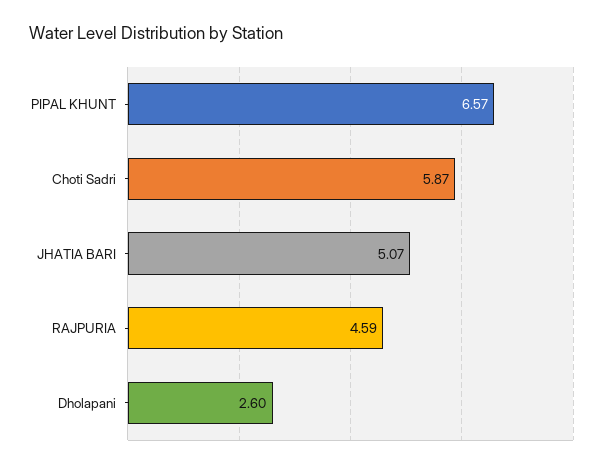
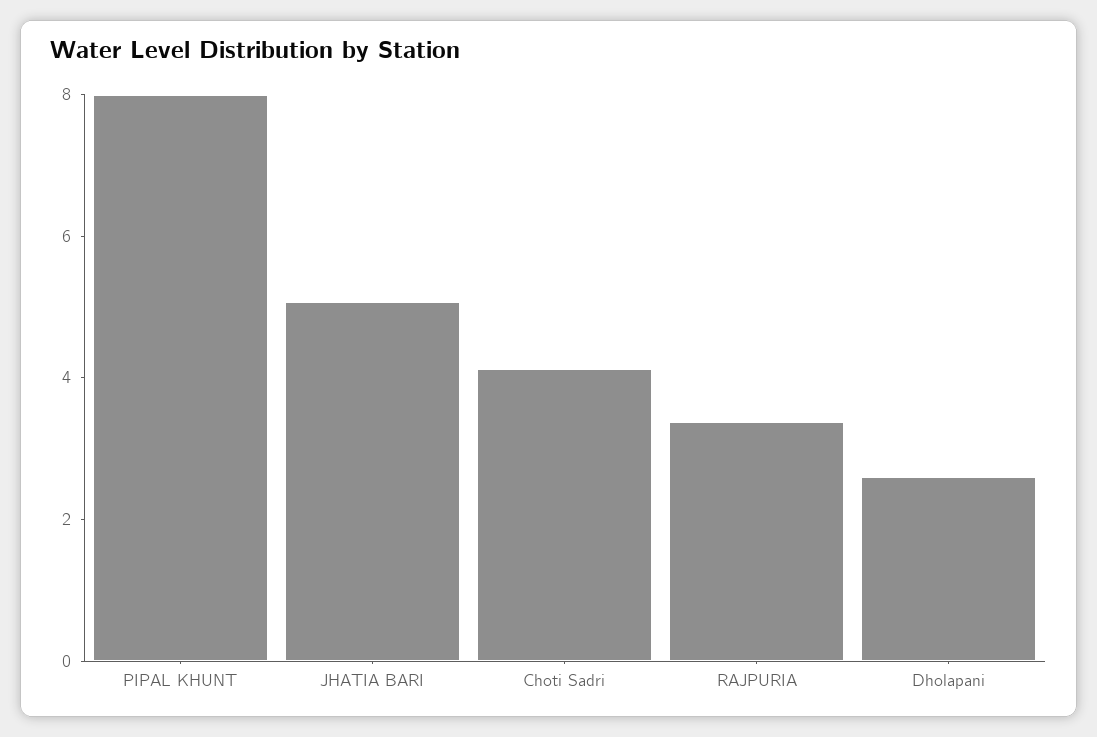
  {
-   "PIPAL KHUNT": 6.57,
+   "PIPAL KHUNT": 8,
-   "Choti Sadri": 5.87,
+   "Choti Sadri": 4,
    "JHATIA BARI": 5.07,
-   "RAJPURIA": 4.59,
+   "RAJPURIA": 3.5,
    "Dholapani": 2.6
  }

